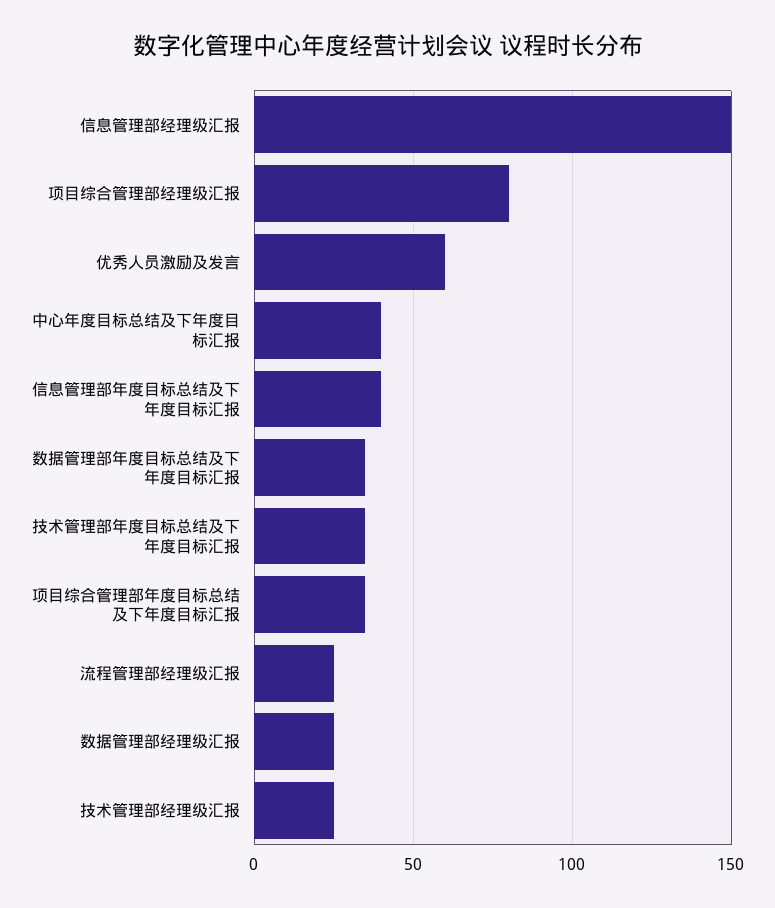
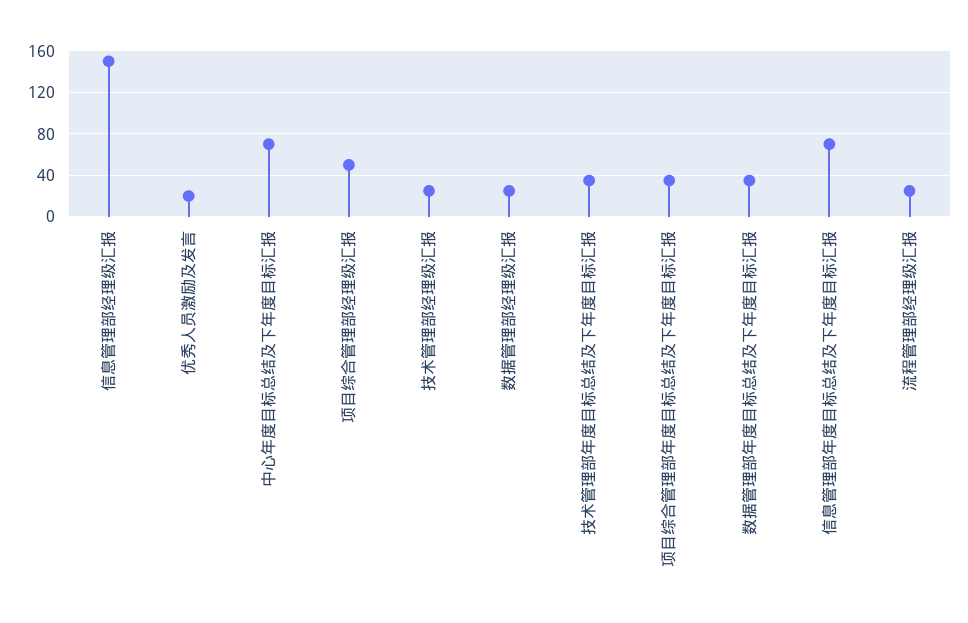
  {
    "信息管理部经理级汇报": 150,
-   "项目综合管理部经理级汇报": 80,
+   "项目综合管理部经理级汇报": 50,
-   "优秀人员激励及发言": 60,
+   "优秀人员激励及发言": 20,
-   "中心年度目标总结及下年度目标汇报": 40,
+   "中心年度目标总结及下年度目标汇报": 70,
-   "信息管理部年度目标总结及下年度目标汇报": 40,
+   "信息管理部年度目标总结及下年度目标汇报": 70,
    "数据管理部年度目标总结及下年度目标汇报": 35,
    "技术管理部年度目标总结及下年度目标汇报": 35,
    "项目综合管理部年度目标总结及下年度目标汇报": 35,
    "流程管理部经理级汇报": 25,
    "数据管理部经理级汇报": 25,
    "技术管理部经理级汇报": 25
  }

